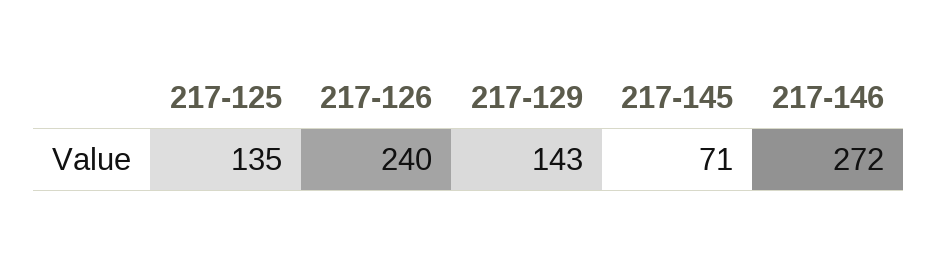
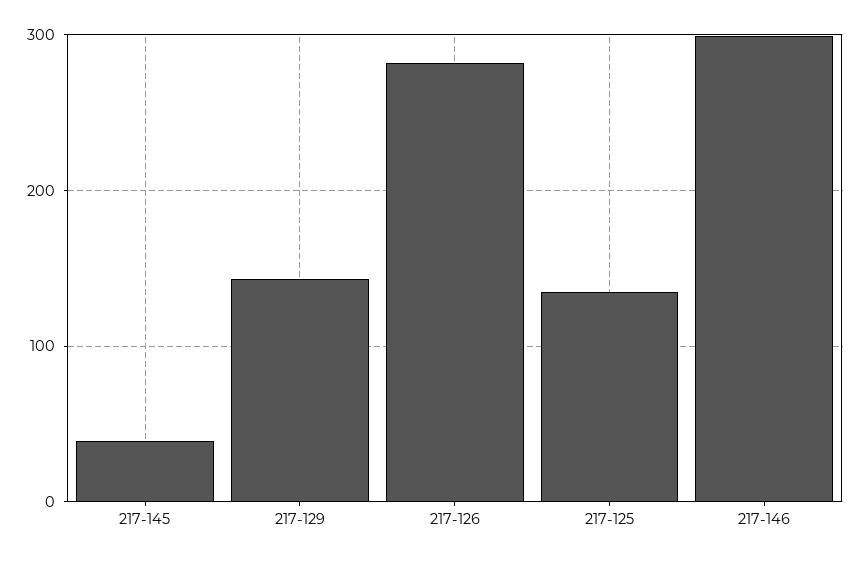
  {
    "217-125": 135,
-   "217-126": 240,
+   "217-126": 280,
    "217-129": 143,
-   "217-145": 71,
+   "217-145": 40,
-   "217-146": 272
+   "217-146": 300
  }

